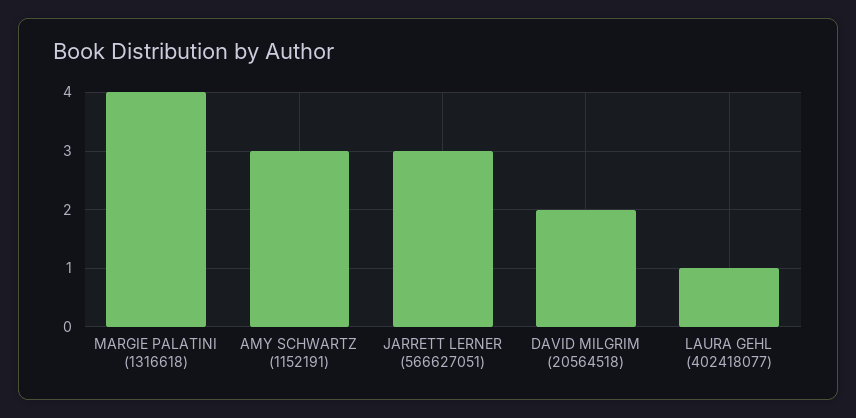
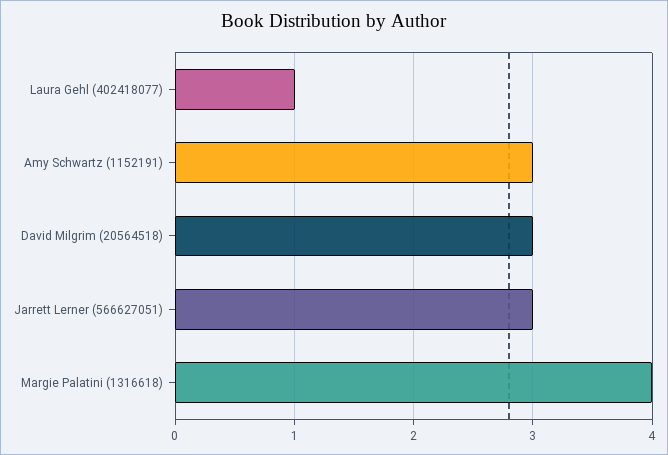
  {
    "MARGIE PALATINI (1316618)": 4,
    "AMY SCHWARTZ (1152191)": 3,
    "JARRETT LERNER (566627051)": 3,
-   "DAVID MILGRIM (20564518)": 2,
+   "DAVID MILGRIM (20564518)": 3,
    "LAURA GEHL (402418077)": 1
  }

